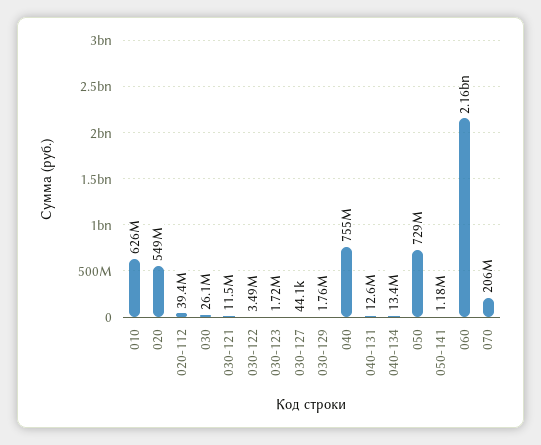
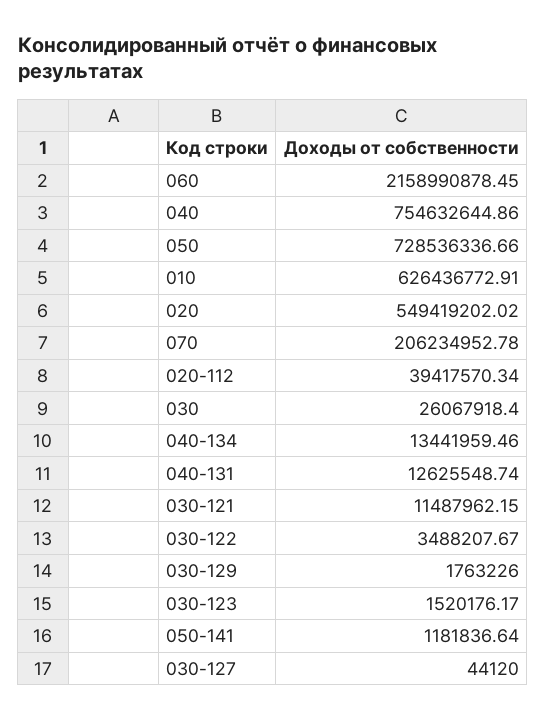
  {
    "010": 626436772.91,
    "020": 549419202.02,
    "020-112": 39417570.34,
    "030": 26067918.4,
    "030-121": 11487962.15,
    "030-122": 3488207.67,
-   "030-123": 1720000,
+   "030-123": 1520176.17,
    "030-127": 44120,
    "030-129": 1763226,
    "040": 754632644.86,
    "040-131": 12625548.74,
    "040-134": 13441959.46,
    "050": 728536336.66,
    "050-141": 1181836.64,
    "060": 2158990878.45,
    "070": 206234952.78
  }

